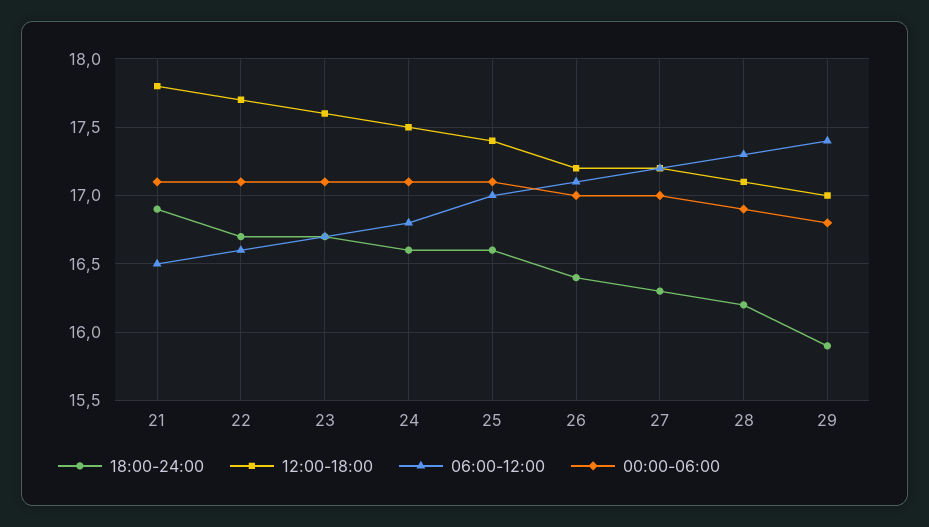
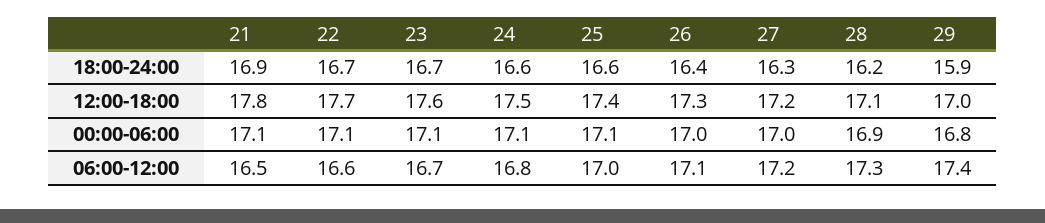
  {
    "18:00-24:00": {
      "21": 16.9,
      "22": 16.7,
      "23": 16.7,
      "24": 16.6,
      "25": 16.6,
      "26": 16.4,
      "27": 16.3,
      "28": 16.2,
      "29": 15.9
    },
    "12:00-18:00": {
      "21": 17.8,
      "22": 17.7,
      "23": 17.6,
      "24": 17.5,
      "25": 17.4,
-     "26": 17.2,
+     "26": 17.3,
      "27": 17.2,
      "28": 17.1,
      "29": 17
    },
    "06:00-12:00": {
      "21": 16.5,
      "22": 16.6,
      "23": 16.7,
      "24": 16.8,
      "25": 17,
      "26": 17.1,
      "27": 17.2,
      "28": 17.3,
      "29": 17.4
    },
    "00:00-06:00": {
      "21": 17.1,
      "22": 17.1,
      "23": 17.1,
      "24": 17.1,
      "25": 17.1,
      "26": 17,
      "27": 17,
      "28": 16.9,
      "29": 16.8
    }
  }

